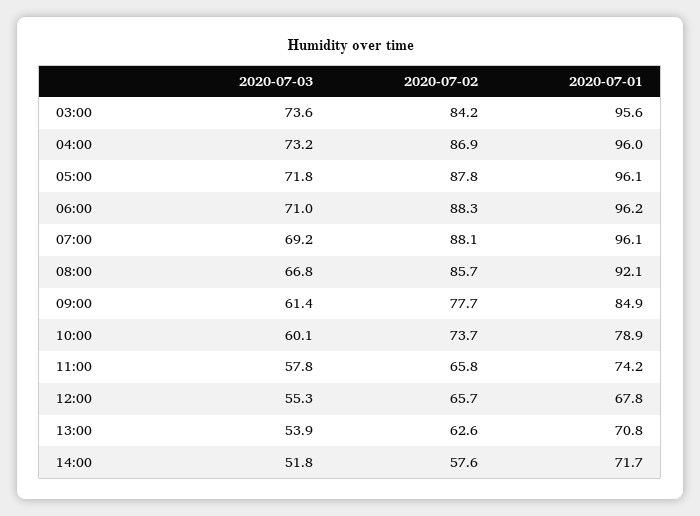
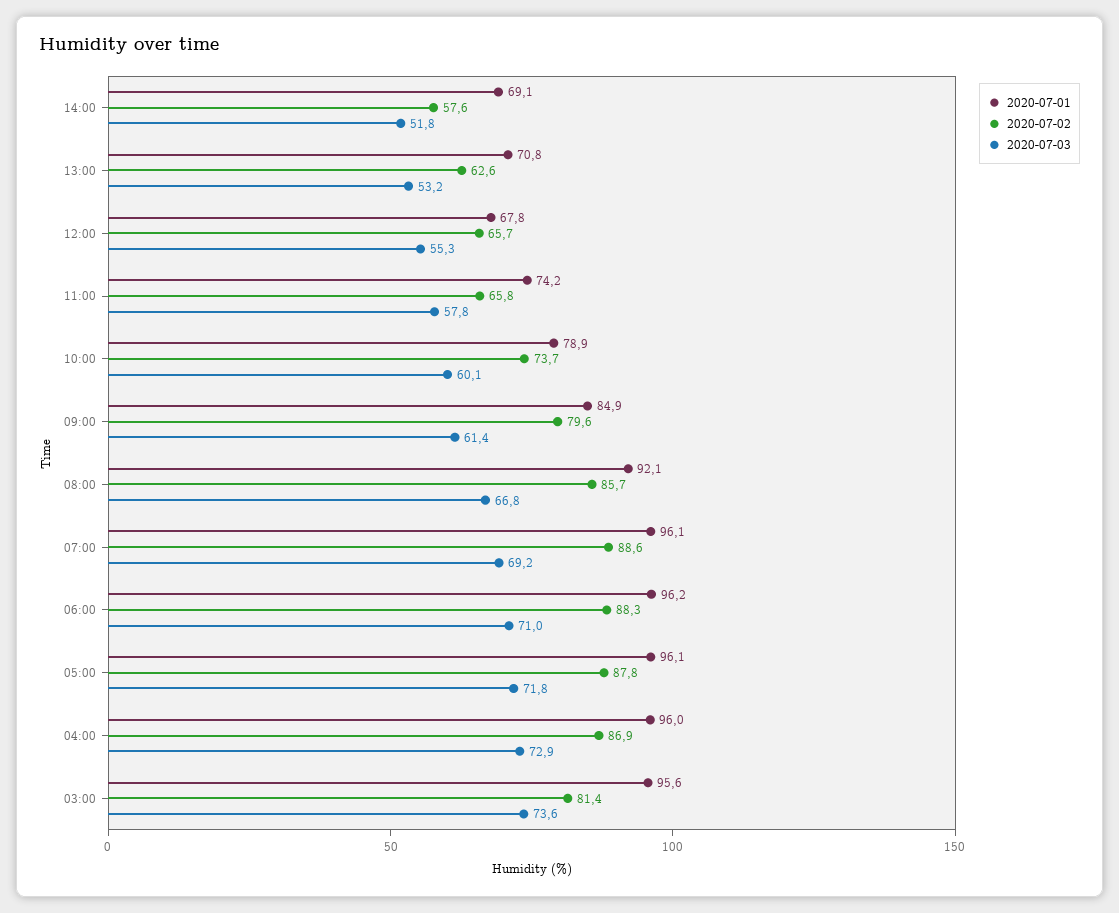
  {
    "2020-07-03": {
      "03:00": 73.6,
-     "04:00": 73.2,
+     "04:00": 72.9,
      "05:00": 71.8,
      "06:00": 71,
      "07:00": 69.2,
      "08:00": 66.8,
      "09:00": 61.4,
      "10:00": 60.1,
      "11:00": 57.8,
      "12:00": 55.3,
-     "13:00": 53.9,
+     "13:00": 53.2,
      "14:00": 51.8
    },
    "2020-07-02": {
-     "03:00": 84.2,
+     "03:00": 81.4,
      "04:00": 86.9,
      "05:00": 87.8,
      "06:00": 88.3,
-     "07:00": 88.1,
+     "07:00": 88.6,
      "08:00": 85.7,
-     "09:00": 77.7,
+     "09:00": 79.6,
      "10:00": 73.7,
      "11:00": 65.8,
      "12:00": 65.7,
      "13:00": 62.6,
      "14:00": 57.6
    },
    "2020-07-01": {
      "03:00": 95.6,
      "04:00": 96,
      "05:00": 96.1,
      "06:00": 96.2,
      "07:00": 96.1,
      "08:00": 92.1,
      "09:00": 84.9,
      "10:00": 78.9,
      "11:00": 74.2,
      "12:00": 67.8,
      "13:00": 70.8,
-     "14:00": 71.7
+     "14:00": 69.1
    }
  }

